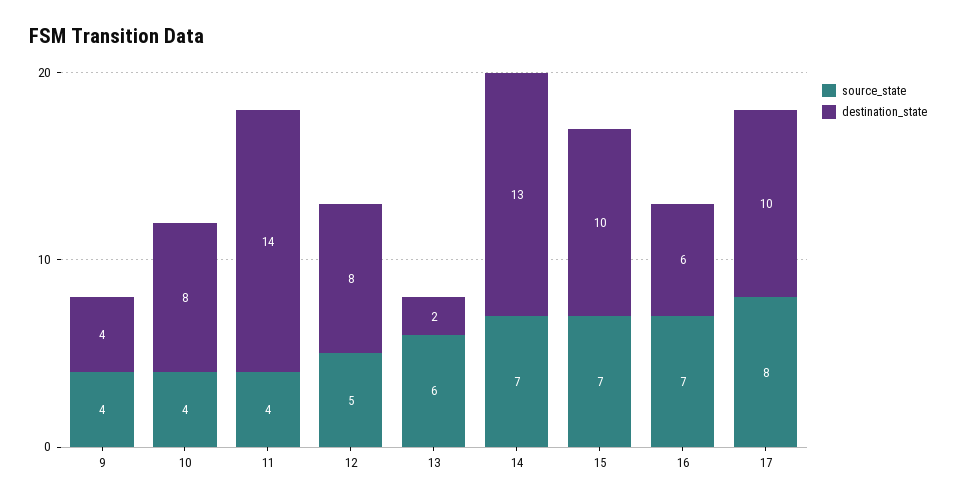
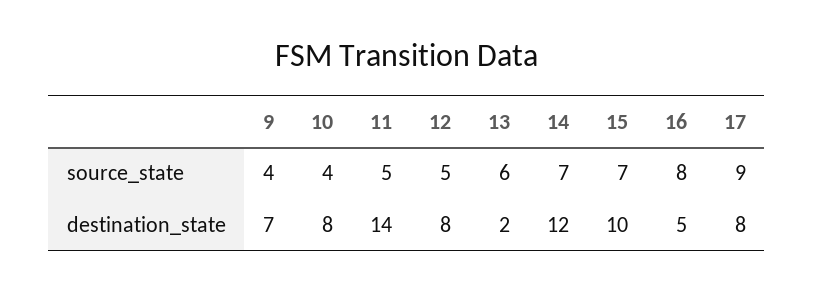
  {
    "source_state": {
      "9": 4,
      "10": 4,
-     "11": 4,
+     "11": 5,
      "12": 5,
      "13": 6,
      "14": 7,
      "15": 7,
-     "16": 7,
+     "16": 8,
-     "17": 8
+     "17": 9
    },
    "destination_state": {
-     "9": 4,
+     "9": 7,
      "10": 8,
      "11": 14,
      "12": 8,
      "13": 2,
-     "14": 13,
+     "14": 12,
      "15": 10,
-     "16": 6,
+     "16": 5,
-     "17": 10
+     "17": 8
    }
  }

